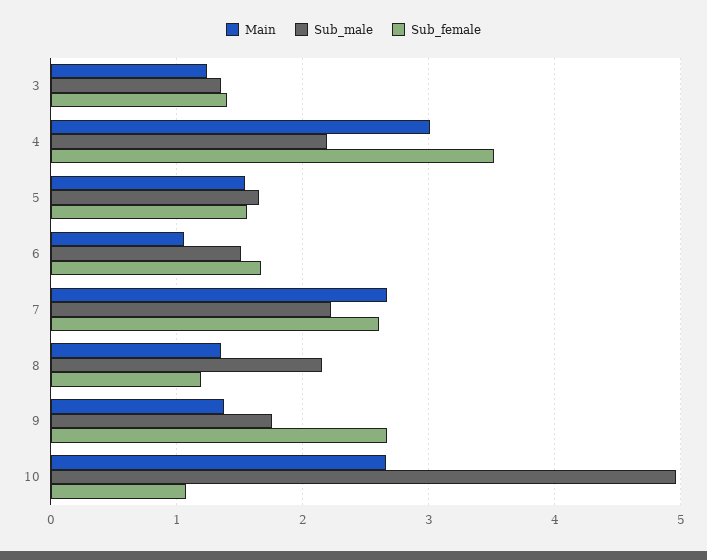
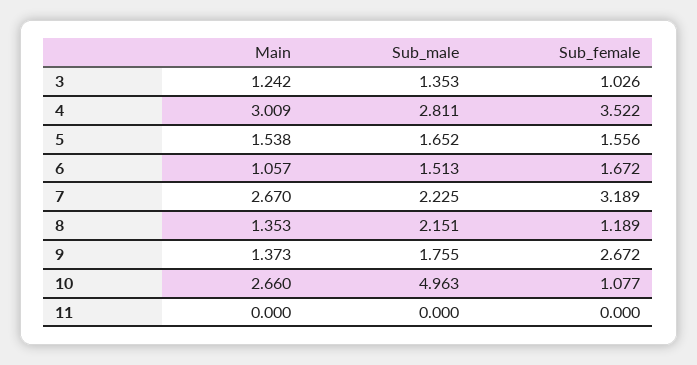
  {
    "Main": {
      "3": 1.242,
      "4": 3.009,
      "5": 1.538,
      "6": 1.057,
      "7": 2.67,
      "8": 1.353,
      "9": 1.373,
-     "10": 2.66
+     "10": 2.66,
+     "11": 0
    },
    "Sub_male": {
      "3": 1.353,
-     "4": 2.2,
+     "4": 2.811,
      "5": 1.652,
      "6": 1.513,
      "7": 2.225,
      "8": 2.151,
      "9": 1.755,
-     "10": 4.963
+     "10": 4.963,
+     "11": 0
    },
    "Sub_female": {
-     "3": 1.4,
+     "3": 1.026,
      "4": 3.522,
      "5": 1.556,
      "6": 1.672,
-     "7": 2.6,
+     "7": 3.189,
      "8": 1.189,
      "9": 2.672,
-     "10": 1.077
+     "10": 1.077,
+     "11": 0
    }
  }

